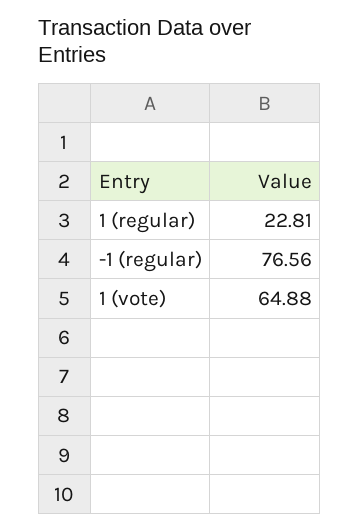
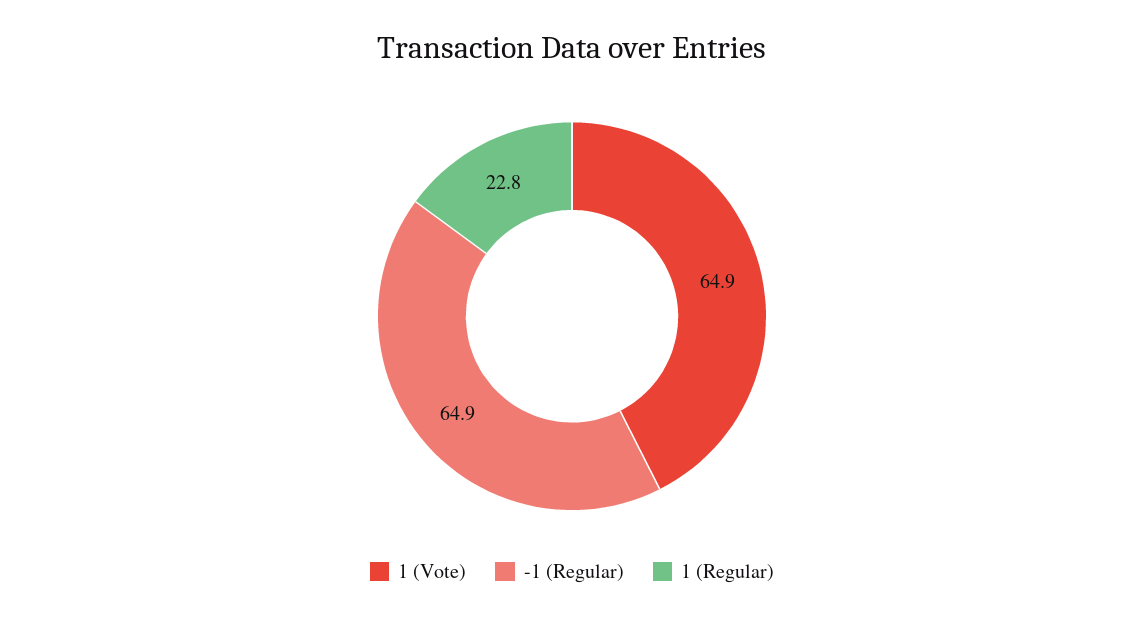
  {
    "1 (regular)": 22.81,
-   "-1 (regular)": 76.56,
+   "-1 (regular)": 64.9,
    "1 (vote)": 64.88
  }

